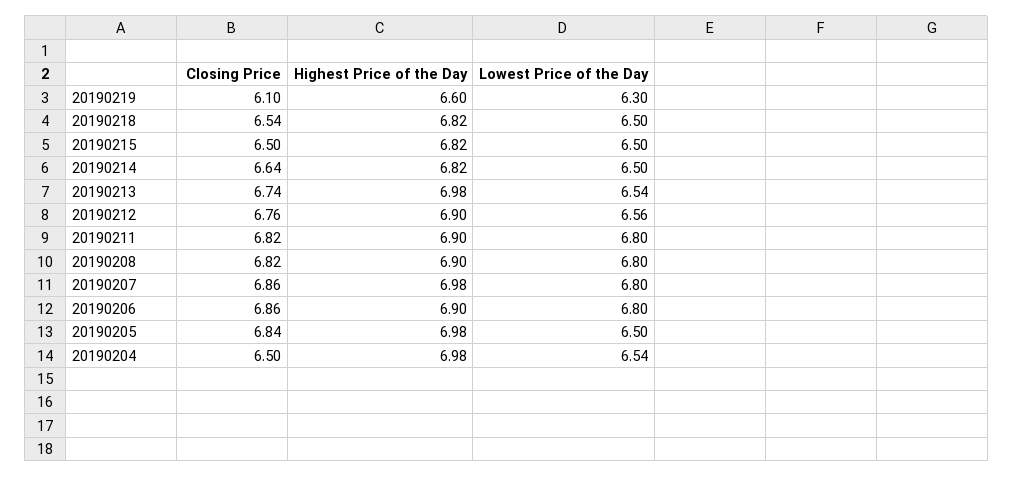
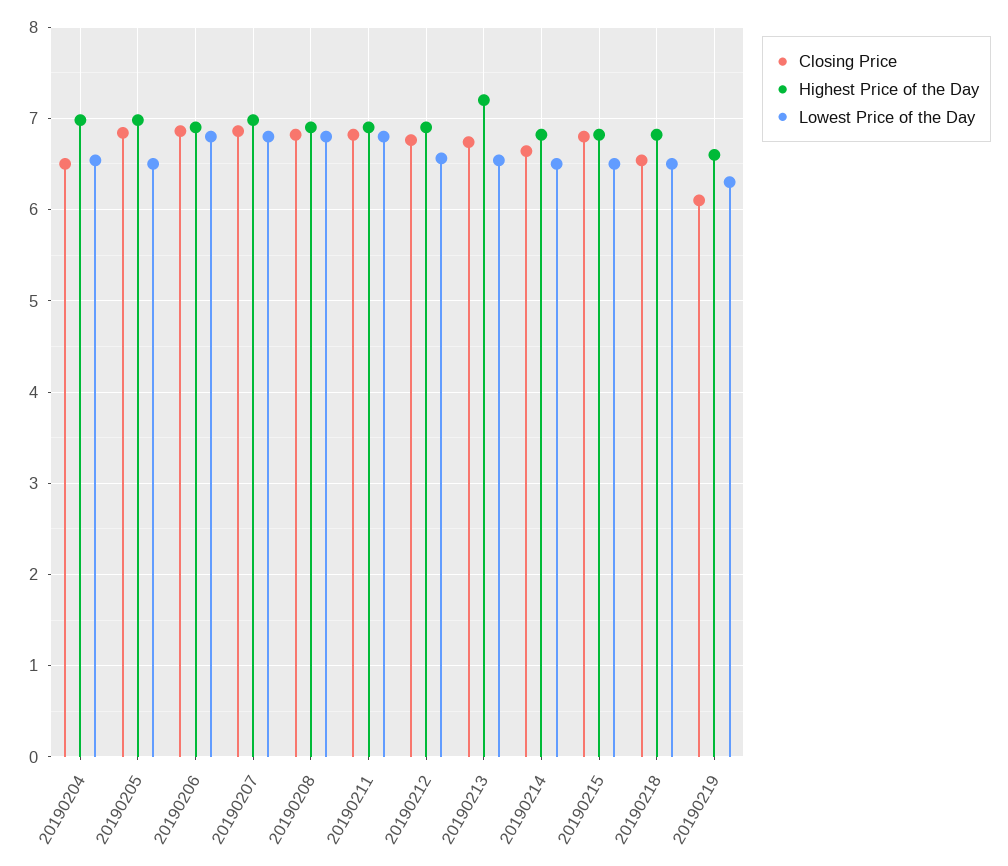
  {
    "Closing Price": {
      "20190219": 6.1,
      "20190218": 6.54,
-     "20190215": 6.5,
+     "20190215": 6.8,
      "20190214": 6.64,
      "20190213": 6.74,
      "20190212": 6.76,
      "20190211": 6.82,
      "20190208": 6.82,
      "20190207": 6.86,
      "20190206": 6.86,
      "20190205": 6.84,
      "20190204": 6.5
    },
    "Highest Price of the Day": {
      "20190219": 6.6,
      "20190218": 6.82,
      "20190215": 6.82,
      "20190214": 6.82,
-     "20190213": 6.98,
+     "20190213": 7.2,
      "20190212": 6.9,
      "20190211": 6.9,
      "20190208": 6.9,
      "20190207": 6.98,
      "20190206": 6.9,
      "20190205": 6.98,
      "20190204": 6.98
    },
    "Lowest Price of the Day": {
      "20190219": 6.3,
      "20190218": 6.5,
      "20190215": 6.5,
      "20190214": 6.5,
      "20190213": 6.54,
      "20190212": 6.56,
      "20190211": 6.8,
      "20190208": 6.8,
      "20190207": 6.8,
      "20190206": 6.8,
      "20190205": 6.5,
      "20190204": 6.54
    }
  }

